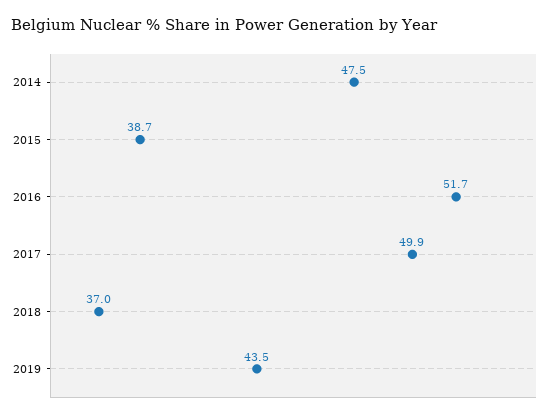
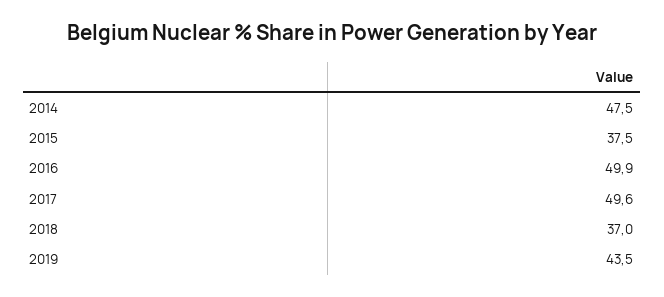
  {
    "2014": 47.5,
-   "2015": 38.7,
+   "2015": 37.5,
-   "2016": 51.7,
+   "2016": 49.9,
-   "2017": 49.9,
+   "2017": 49.6,
    "2018": 37,
    "2019": 43.5
  }

